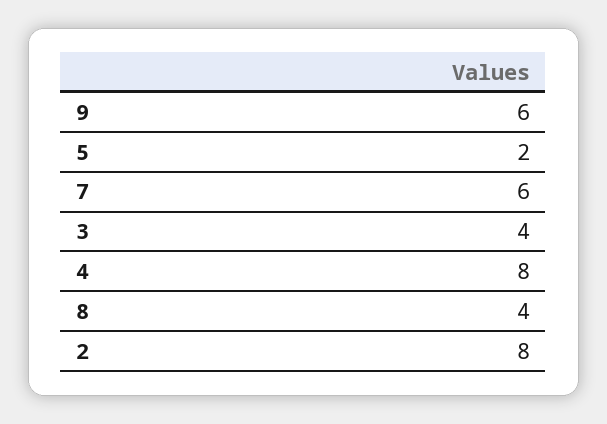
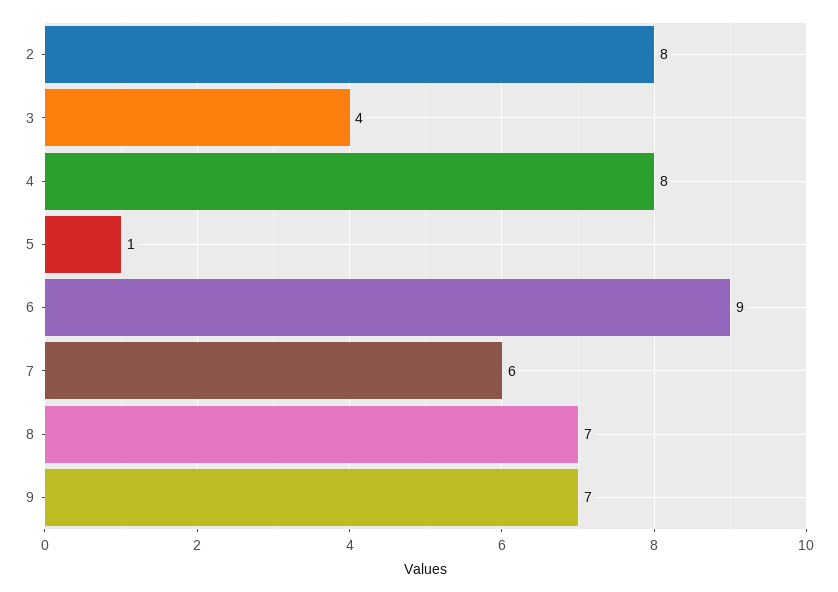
  {
-   "9": 6,
+   "9": 7,
-   "5": 2,
+   "5": 1,
    "7": 6,
    "3": 4,
    "4": 8,
-   "8": 4,
+   "8": 7,
-   "2": 8
+   "2": 8,
+   "6": 9
  }

